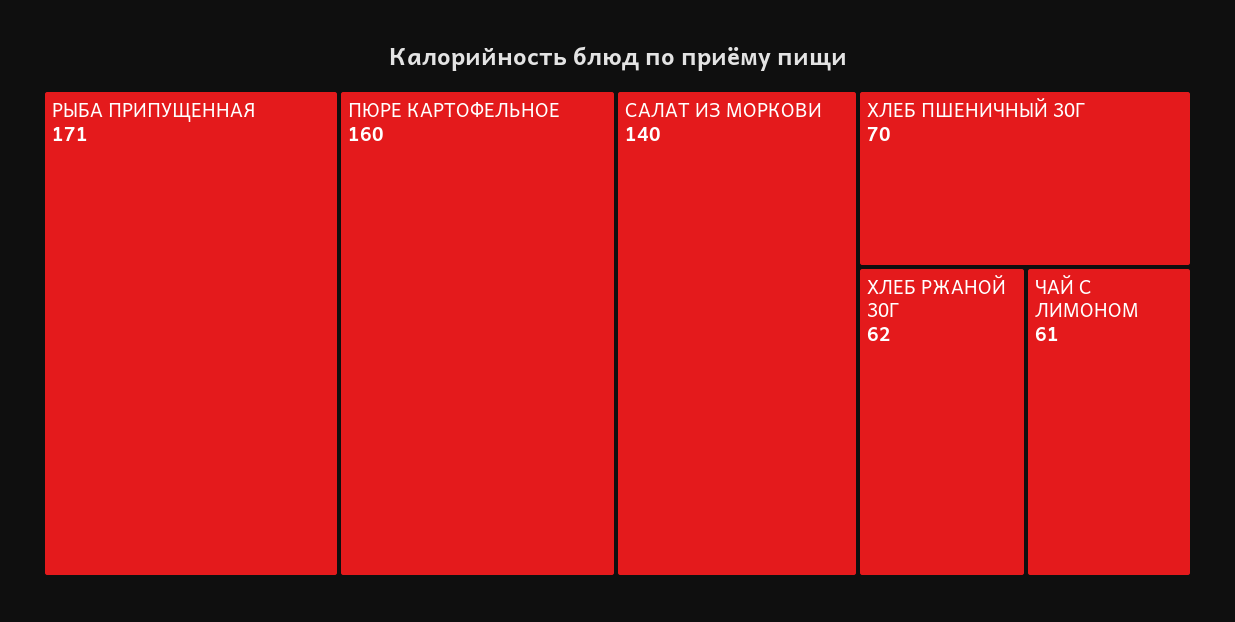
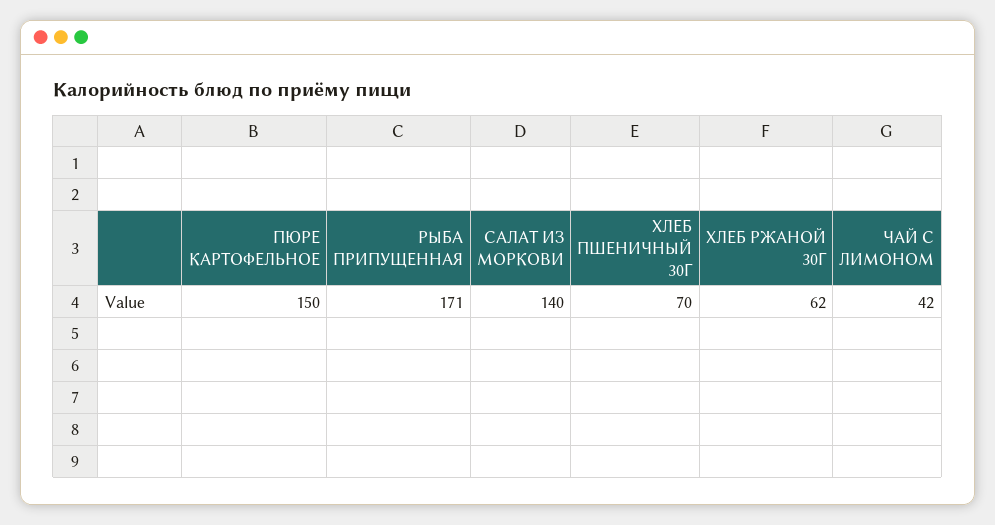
  {
    "РЫБА ПРИПУЩЕННАЯ": 171,
-   "ПЮРЕ КАРТОФЕЛЬНОЕ": 160,
+   "ПЮРЕ КАРТОФЕЛЬНОЕ": 150,
    "САЛАТ ИЗ МОРКОВИ": 140,
    "ХЛЕБ ПШЕНИЧНЫЙ 30Г": 70,
    "ХЛЕБ РЖАНОЙ 30Г": 62,
-   "ЧАЙ С ЛИМОНОМ": 61
+   "ЧАЙ С ЛИМОНОМ": 42
  }

